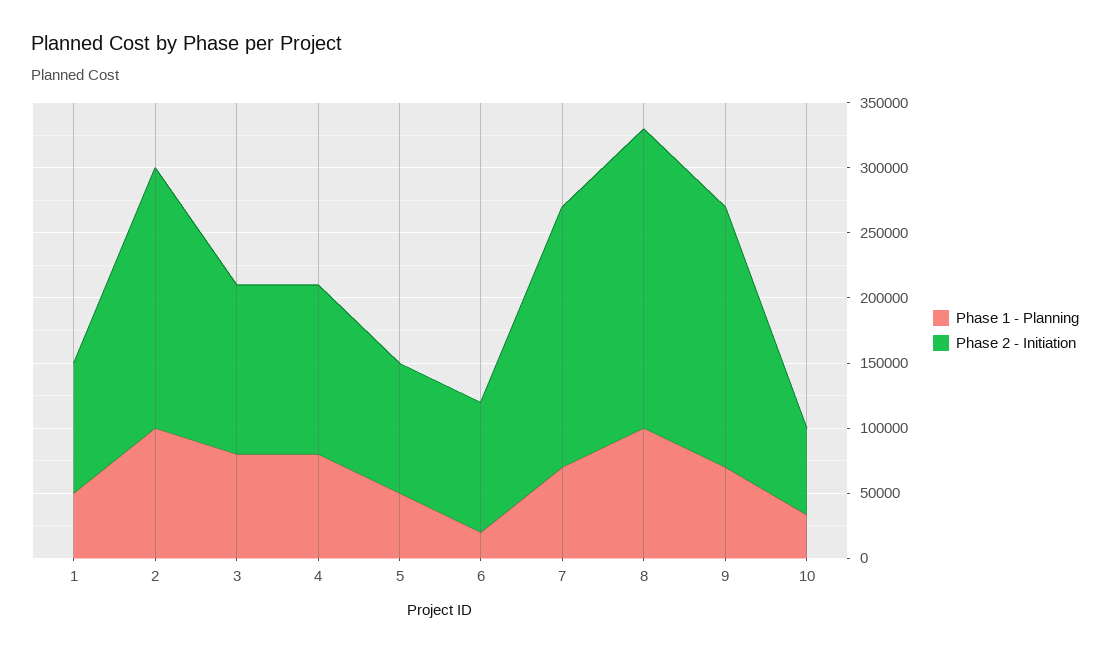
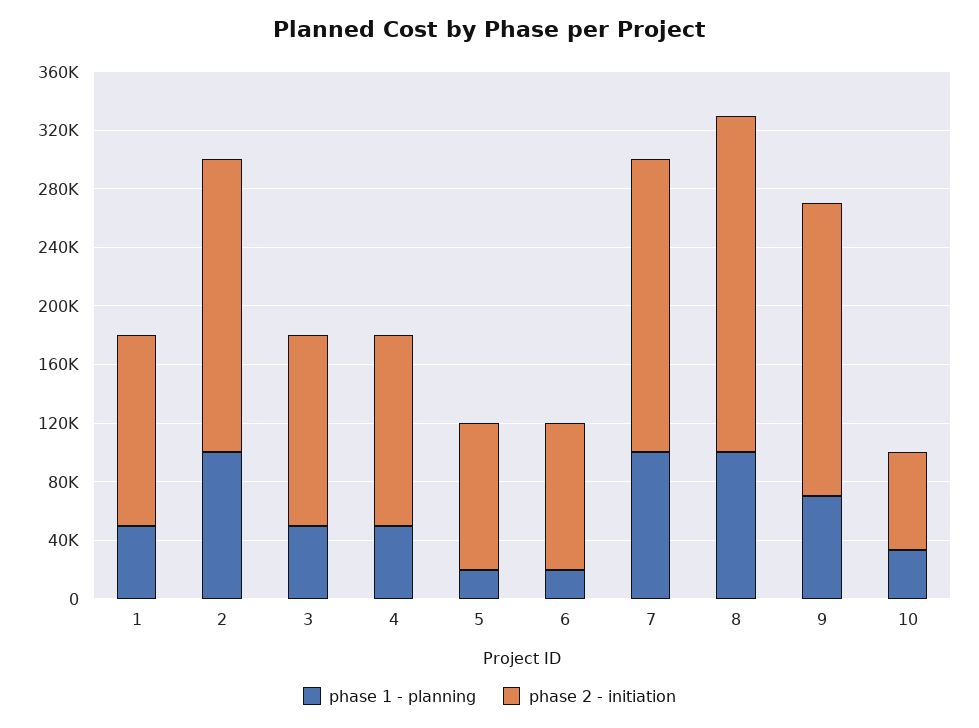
  {
    "Phase 1 - Planning": {
      "1": 50000,
      "2": 100000,
-     "3": 80000,
+     "3": 50000,
-     "4": 80000,
+     "4": 50000,
-     "5": 50000,
+     "5": 20000,
      "6": 20000,
-     "7": 70000,
+     "7": 100000,
      "8": 100000,
      "9": 70000,
      "10": 30000
    },
    "Phase 2 - Initiation": {
-     "1": 100000,
+     "1": 130000,
      "2": 200000,
      "3": 130000,
      "4": 130000,
      "5": 100000,
      "6": 100000,
      "7": 200000,
      "8": 230000,
      "9": 200000,
      "10": 70000
    }
  }

